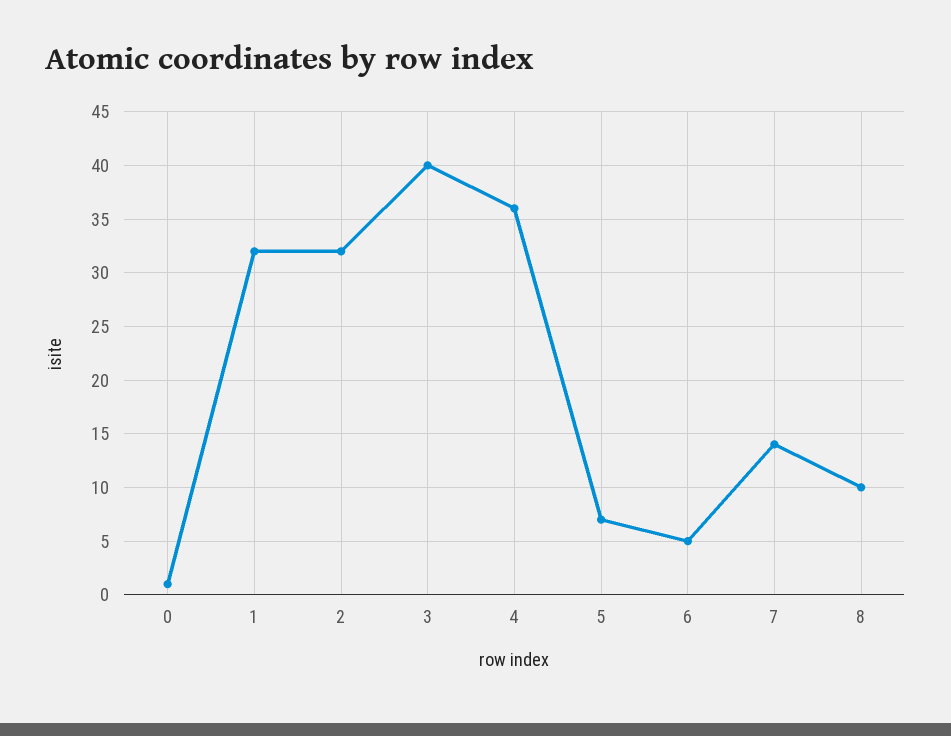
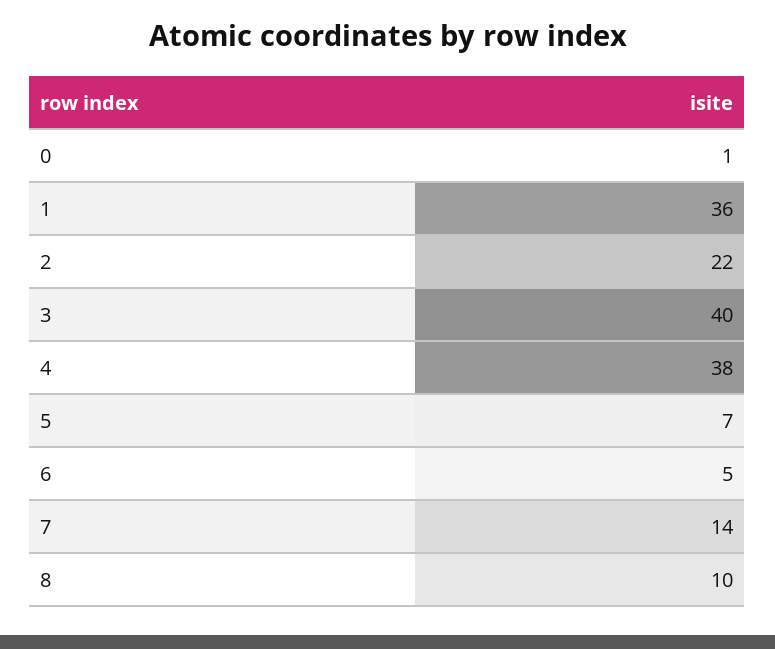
  {
    "0": 1,
-   "1": 32,
+   "1": 36,
-   "2": 32,
+   "2": 22,
    "3": 40,
-   "4": 36,
+   "4": 38,
    "5": 7,
    "6": 5,
    "7": 14,
    "8": 10
  }

